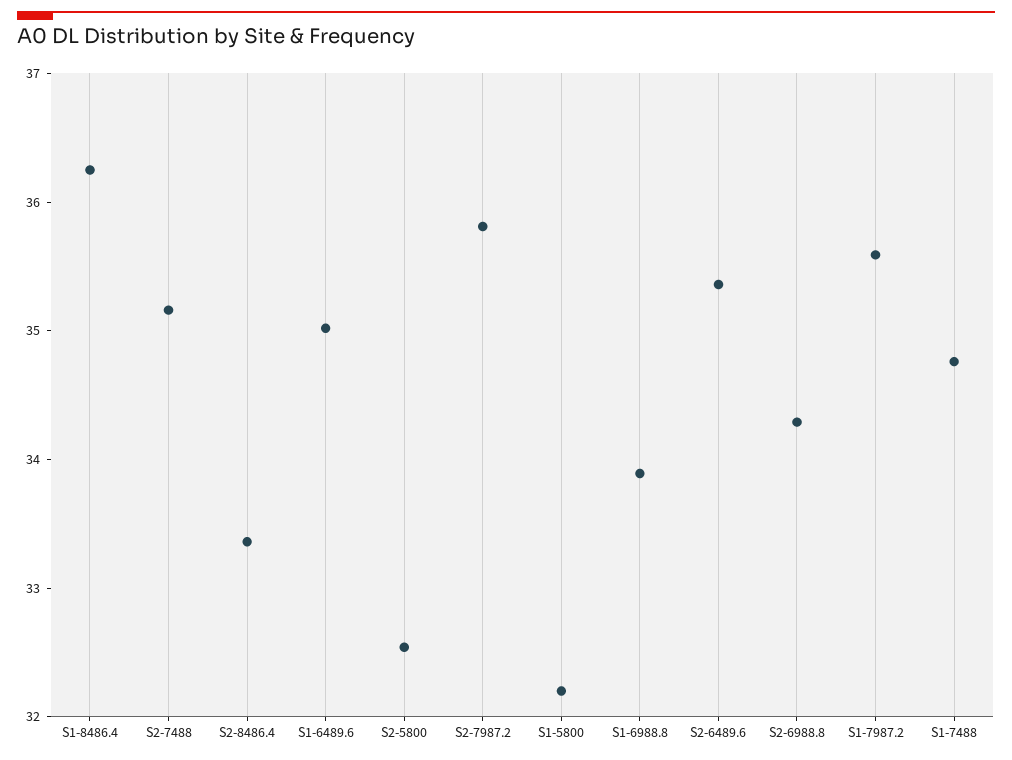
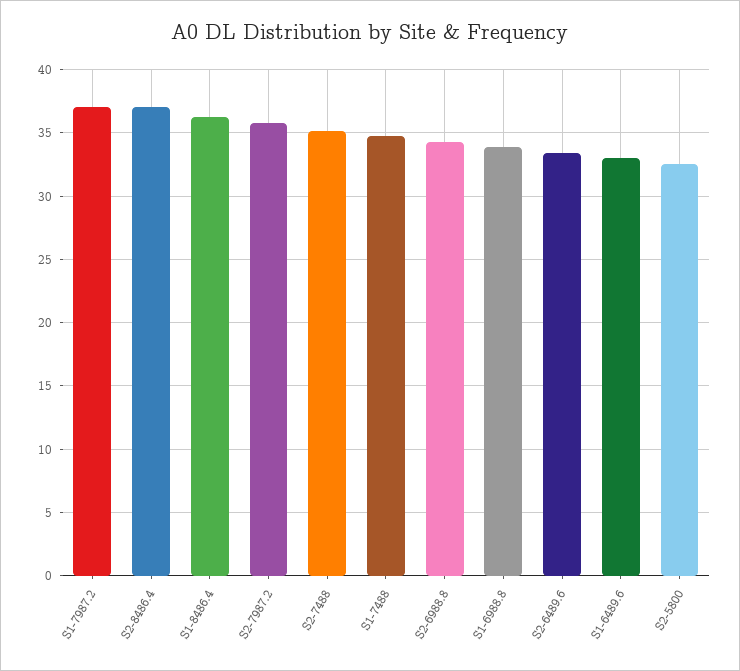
  {
    "S1-8486.4": 36.2,
    "S2-7488": 35.2,
-   "S2-8486.4": 33.4,
+   "S2-8486.4": 37,
-   "S1-6489.6": 35,
+   "S1-6489.6": 33,
    "S2-5800": 32.6,
    "S2-7987.2": 35.8,
-   "S1-5800": 32.2,
    "S1-6988.8": 33.8,
-   "S2-6489.6": 35.4,
+   "S2-6489.6": 33.5,
    "S2-6988.8": 34.2,
-   "S1-7987.2": 35.6,
+   "S1-7987.2": 37,
    "S1-7488": 34.8
  }

